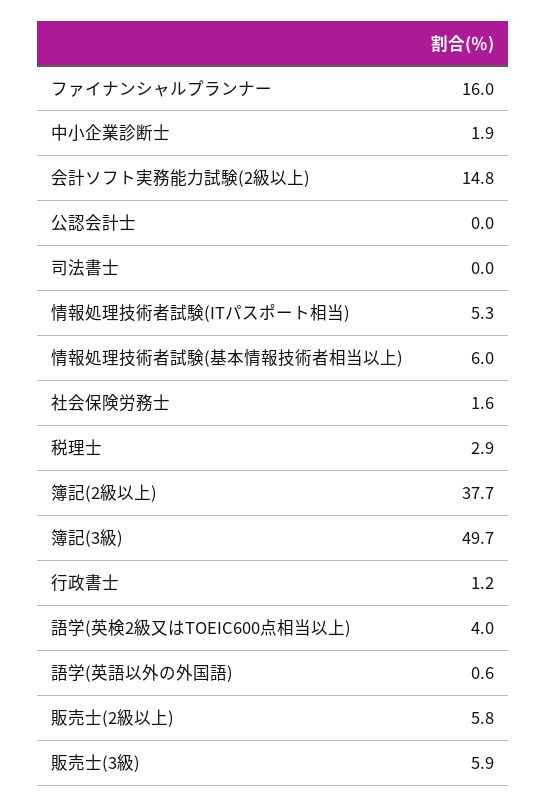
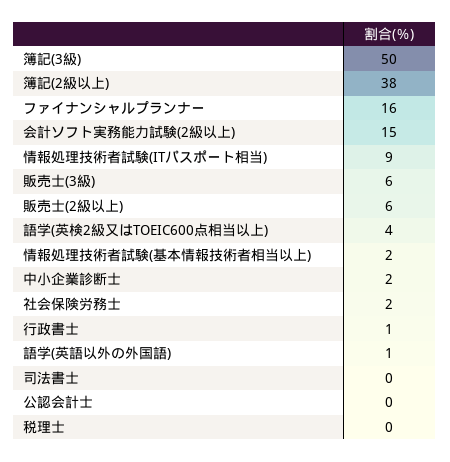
  {
    "ファイナンシャルプランナー": 16,
    "中小企業診断士": 1.9,
    "会計ソフト実務能力試験(2級以上)": 14.8,
    "公認会計士": 0,
    "司法書士": 0,
-   "情報処理技術者試験(ITパスポート相当)": 5.3,
+   "情報処理技術者試験(ITパスポート相当)": 9,
-   "情報処理技術者試験(基本情報技術者相当以上)": 6,
+   "情報処理技術者試験(基本情報技術者相当以上)": 2,
    "社会保険労務士": 1.6,
-   "税理士": 2.9,
+   "税理士": 0,
    "簿記(2級以上)": 37.7,
    "簿記(3級)": 49.7,
    "行政書士": 1.2,
    "語学(英検2級又はTOEIC600点相当以上)": 4,
    "語学(英語以外の外国語)": 0.6,
    "販売士(2級以上)": 5.8,
    "販売士(3級)": 5.9
  }

